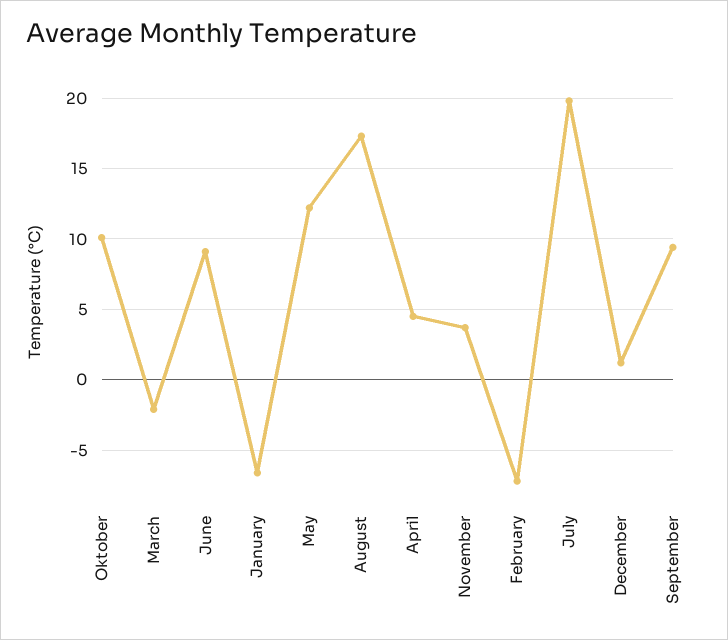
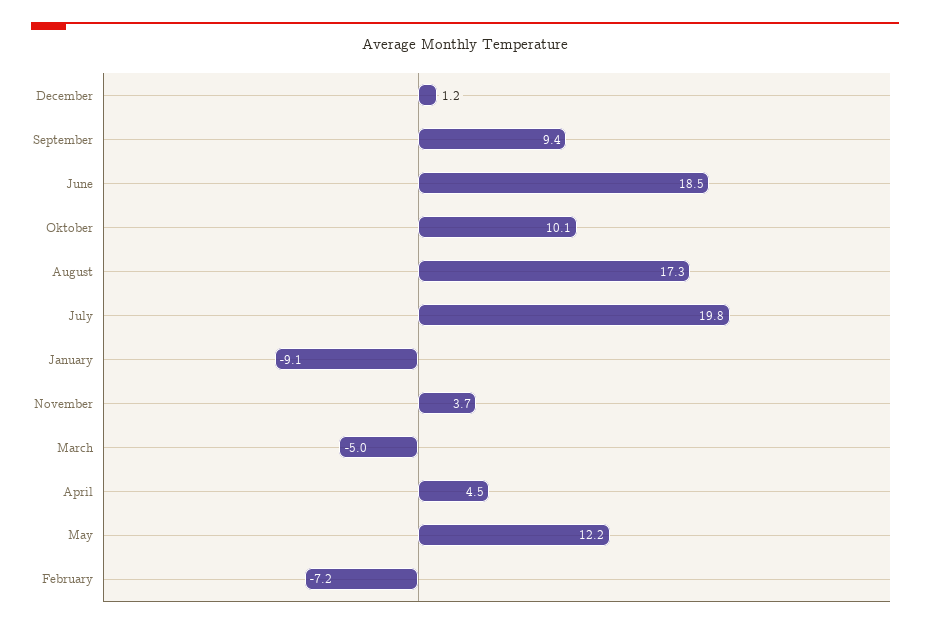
  {
    "Oktober": 10.1,
-   "March": -2,
+   "March": -5,
-   "June": 9,
+   "June": 18.5,
-   "January": -6.5,
+   "January": -9.1,
    "May": 12.2,
    "August": 17.3,
    "April": 4.5,
    "November": 3.7,
    "February": -7.2,
    "July": 19.8,
    "December": 1.2,
    "September": 9.4
  }

